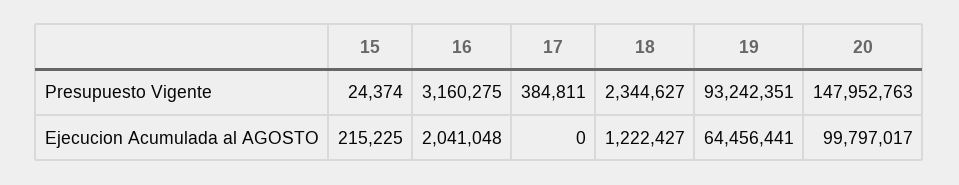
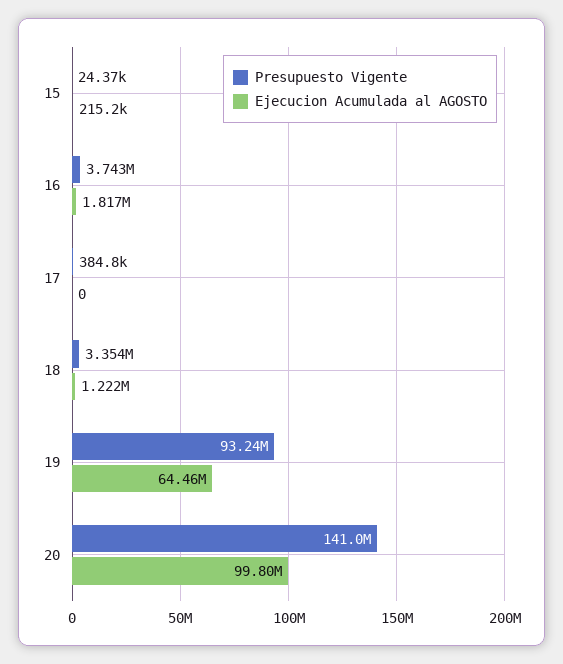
  {
    "Presupuesto Vigente": {
      "15": 24374,
-     "16": 3160275,
+     "16": 3743000,
      "17": 384811,
-     "18": 2344627,
+     "18": 3354000,
      "19": 93242351,
-     "20": 147952763
+     "20": 141000000
    },
    "Ejecucion Acumulada al AGOSTO": {
      "15": 215225,
-     "16": 2041048,
+     "16": 1817000,
      "17": 0,
      "18": 1222427,
      "19": 64456441,
      "20": 99797017
    }
  }

